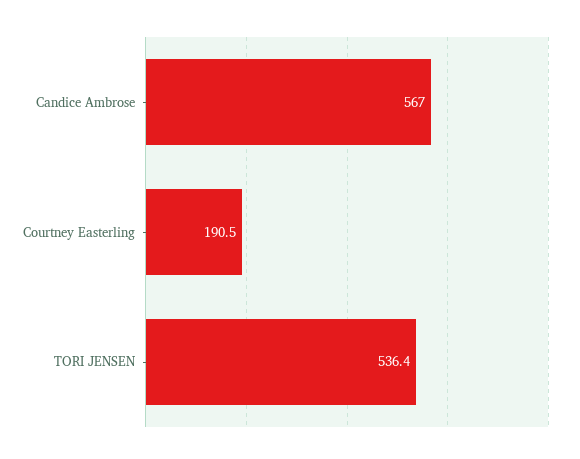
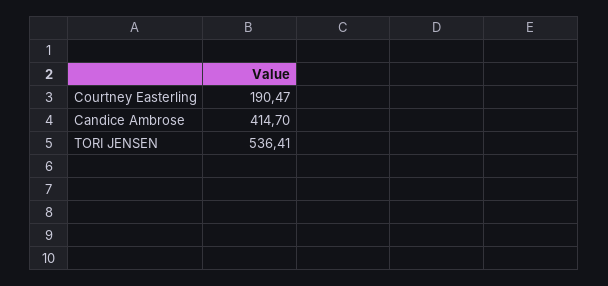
  {
-   "Candice Ambrose": 567,
+   "Candice Ambrose": 414.7,
    "Courtney Easterling": 190.47,
    "TORI JENSEN": 536.41
  }

